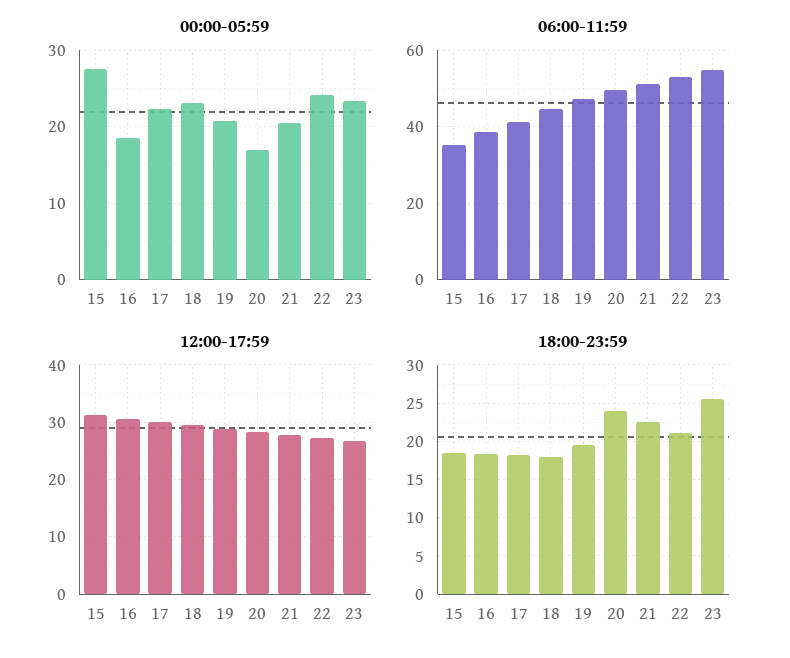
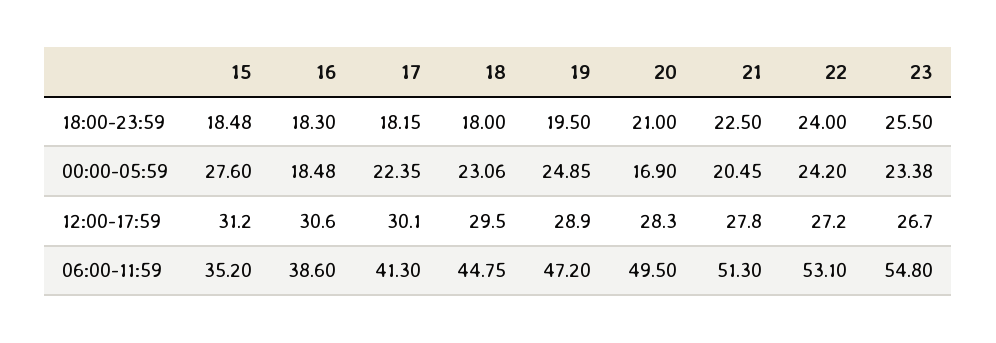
  {
    "00:00-05:59": {
      "15": 27.6,
      "16": 18.48,
      "17": 22.35,
      "18": 23.06,
-     "19": 21,
+     "19": 24.85,
      "20": 16.9,
      "21": 20.45,
      "22": 24.2,
      "23": 23.38
    },
    "06:00-11:59": {
      "15": 35.2,
      "16": 38.6,
      "17": 41.3,
      "18": 44.75,
      "19": 47.2,
      "20": 49.5,
      "21": 51.3,
      "22": 53.1,
      "23": 54.8
    },
    "12:00-17:59": {
      "15": 31.2,
      "16": 30.6,
      "17": 30.1,
      "18": 29.5,
      "19": 28.9,
      "20": 28.3,
      "21": 27.8,
      "22": 27.2,
      "23": 26.7
    },
    "18:00-23:59": {
      "15": 18.48,
      "16": 18.3,
      "17": 18.15,
      "18": 18,
      "19": 19.5,
-     "20": 24,
+     "20": 21,
      "21": 22.5,
-     "22": 21,
+     "22": 24,
      "23": 25.5
    }
  }

